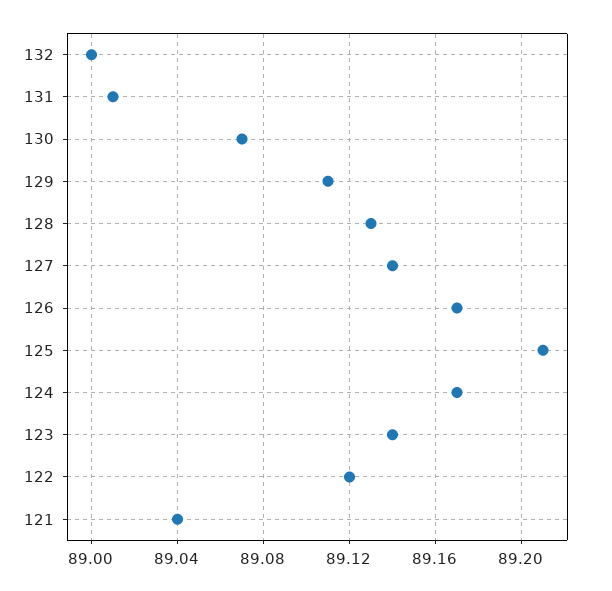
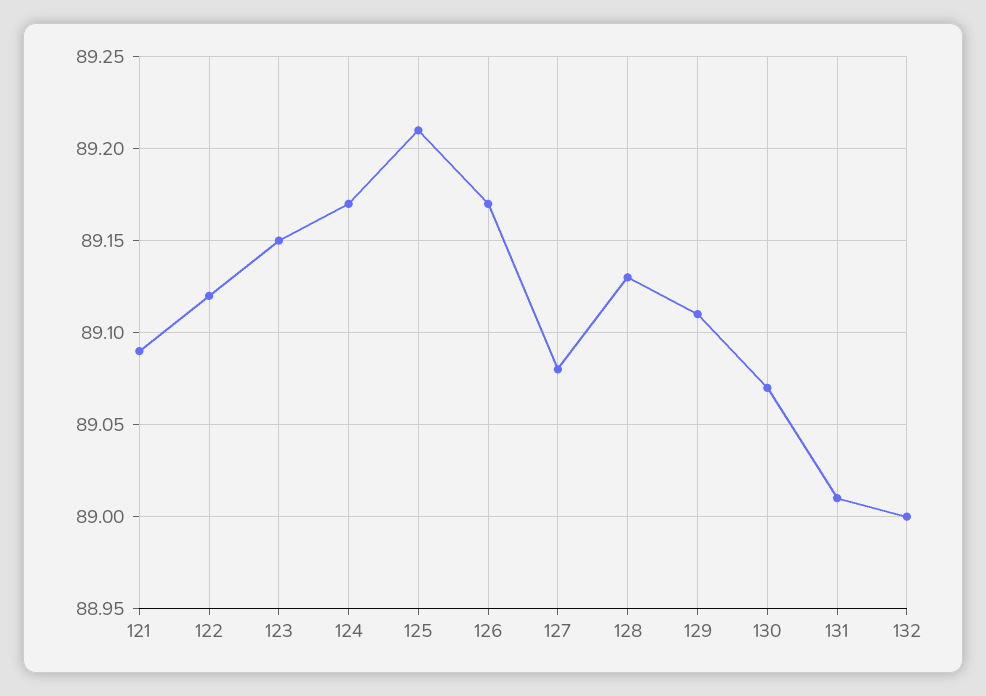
  {
    "132": 89,
    "131": 89.01,
    "130": 89.07,
    "129": 89.11,
    "128": 89.13,
-   "127": 89.14,
+   "127": 89.08,
    "126": 89.17,
    "125": 89.21,
    "124": 89.17,
-   "123": 89.14,
+   "123": 89.15,
    "122": 89.12,
-   "121": 89.04
+   "121": 89.09
  }

